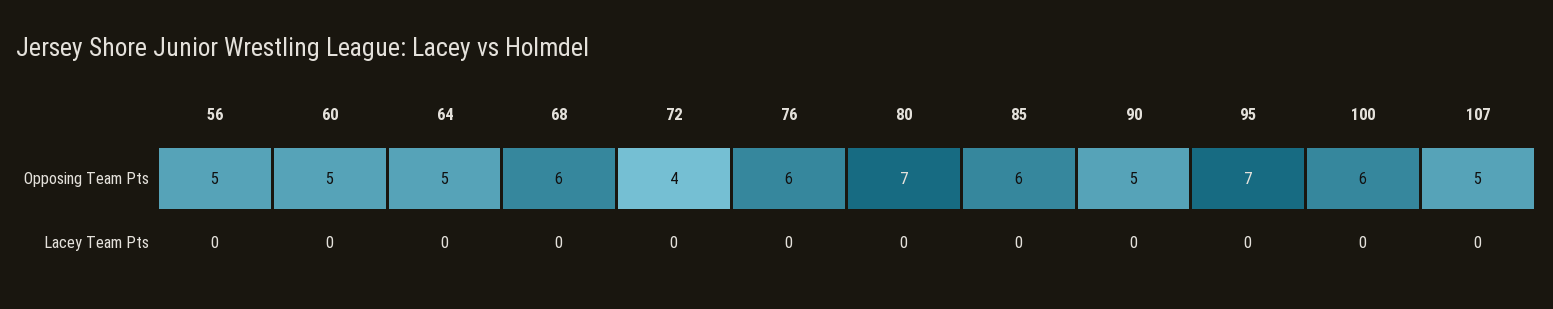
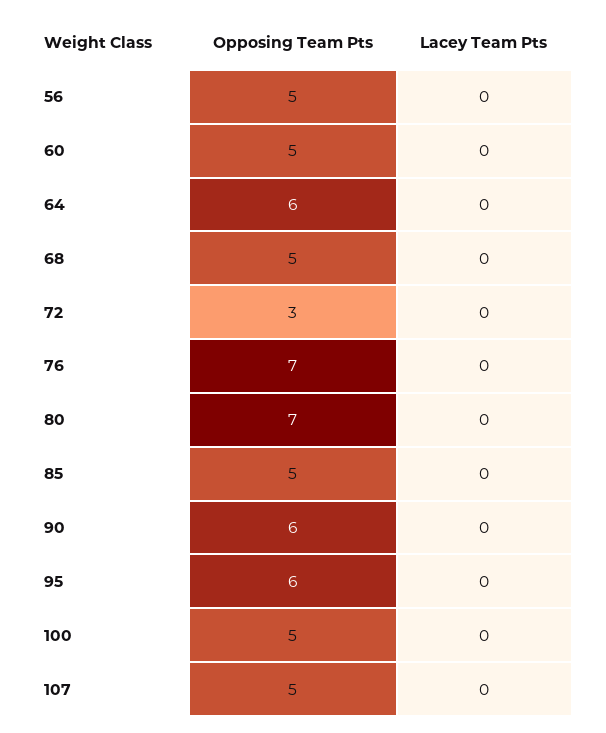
  {
    "56": {
      "Opposing Team Pts": 5,
      "Lacey Team Pts": 0
    },
    "60": {
      "Opposing Team Pts": 5,
      "Lacey Team Pts": 0
    },
    "64": {
-     "Opposing Team Pts": 5,
+     "Opposing Team Pts": 6,
      "Lacey Team Pts": 0
    },
    "68": {
-     "Opposing Team Pts": 6,
+     "Opposing Team Pts": 5,
      "Lacey Team Pts": 0
    },
    "72": {
-     "Opposing Team Pts": 4,
+     "Opposing Team Pts": 3,
      "Lacey Team Pts": 0
    },
    "76": {
-     "Opposing Team Pts": 6,
+     "Opposing Team Pts": 7,
      "Lacey Team Pts": 0
    },
    "80": {
      "Opposing Team Pts": 7,
      "Lacey Team Pts": 0
    },
    "85": {
-     "Opposing Team Pts": 6,
+     "Opposing Team Pts": 5,
      "Lacey Team Pts": 0
    },
    "90": {
-     "Opposing Team Pts": 5,
+     "Opposing Team Pts": 6,
      "Lacey Team Pts": 0
    },
    "95": {
-     "Opposing Team Pts": 7,
+     "Opposing Team Pts": 6,
      "Lacey Team Pts": 0
    },
    "100": {
-     "Opposing Team Pts": 6,
+     "Opposing Team Pts": 5,
      "Lacey Team Pts": 0
    },
    "107": {
      "Opposing Team Pts": 5,
      "Lacey Team Pts": 0
    }
  }

